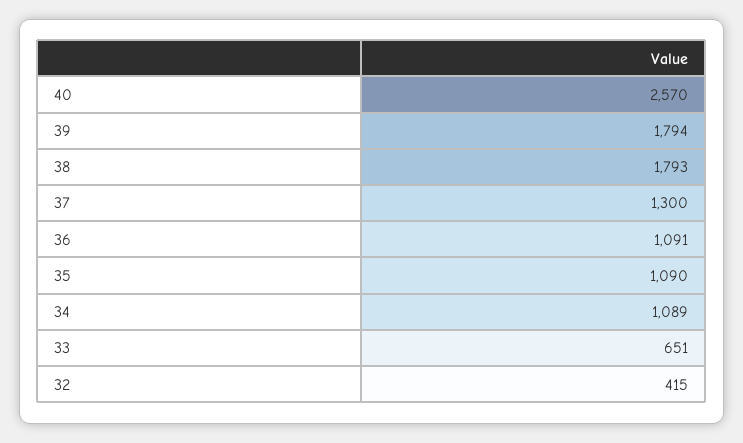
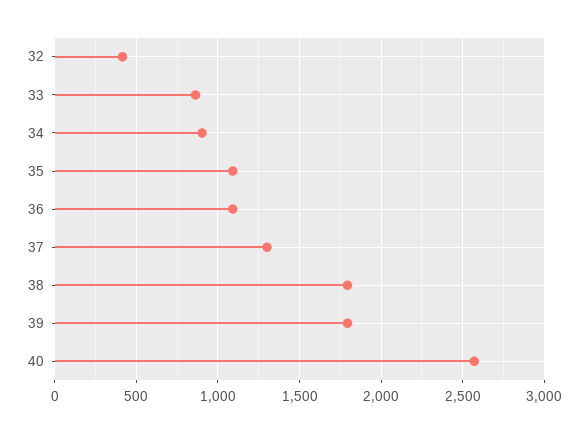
  {
    "40": 2570,
    "39": 1794,
    "38": 1793,
    "37": 1300,
    "36": 1091,
    "35": 1090,
-   "34": 1089,
+   "34": 900,
-   "33": 651,
+   "33": 850,
    "32": 415
  }

